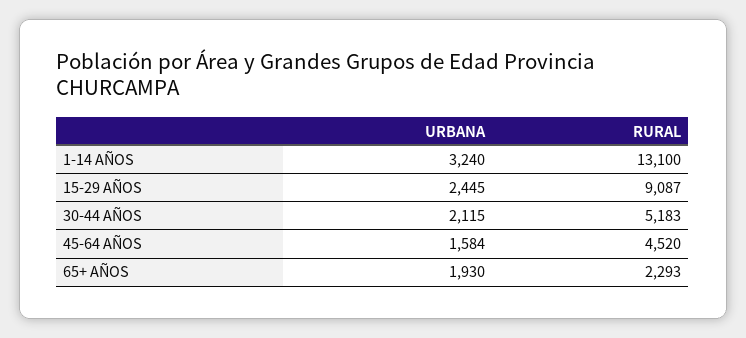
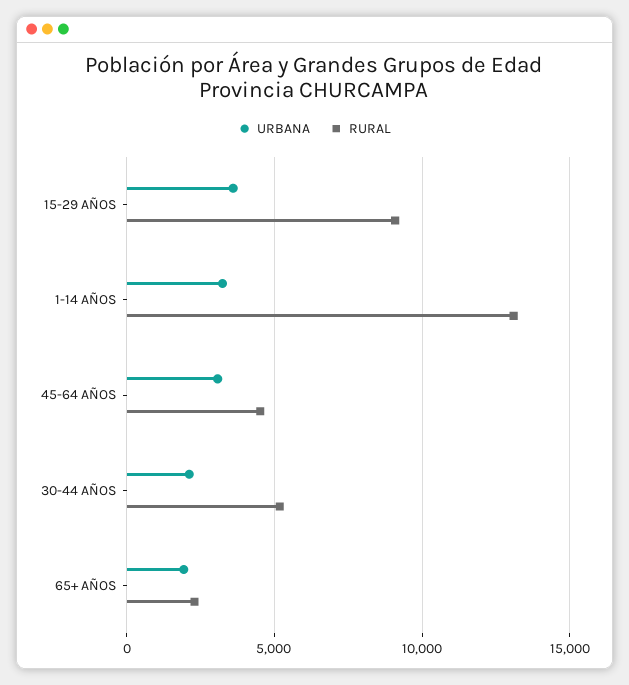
  {
    "URBANA": {
      "1-14 AÑOS": 3240,
-     "15-29 AÑOS": 2445,
+     "15-29 AÑOS": 3500,
      "30-44 AÑOS": 2115,
-     "45-64 AÑOS": 1584,
+     "45-64 AÑOS": 3000,
      "65+ AÑOS": 1930
    },
    "RURAL": {
      "1-14 AÑOS": 13100,
      "15-29 AÑOS": 9087,
      "30-44 AÑOS": 5183,
      "45-64 AÑOS": 4520,
      "65+ AÑOS": 2293
    }
  }

